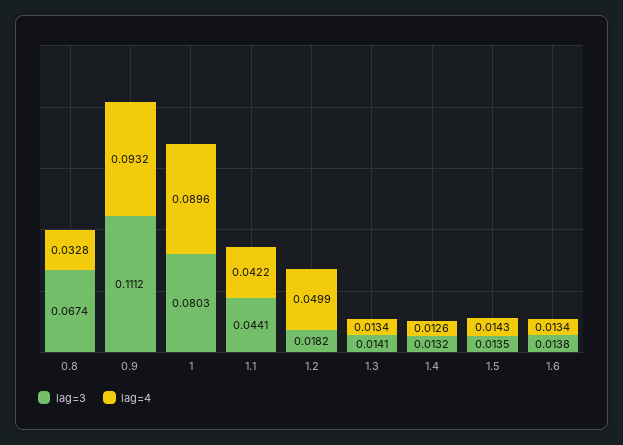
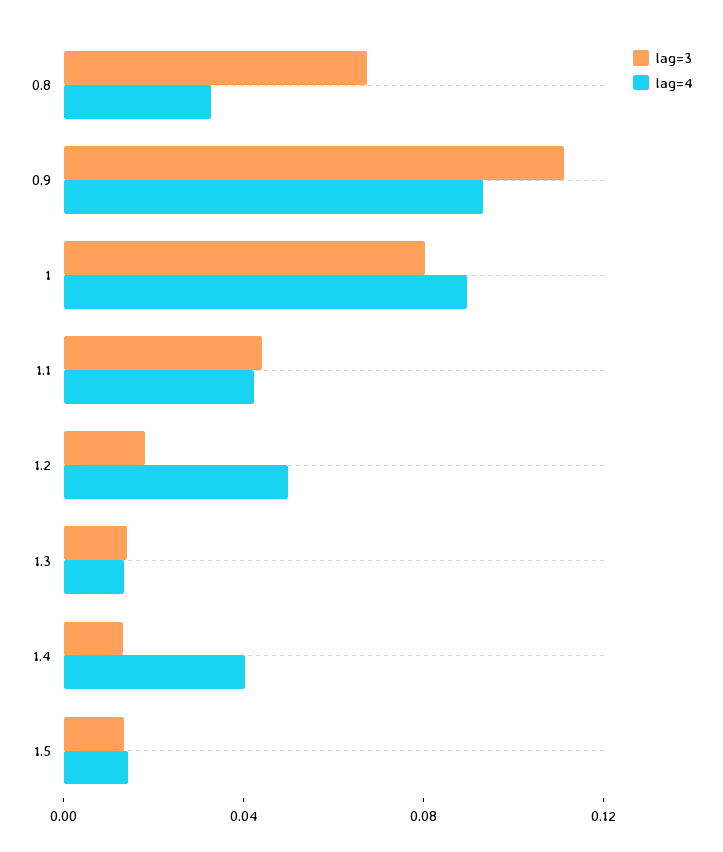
  {
    "lag=3": {
      "0.8": 0.0674,
      "0.9": 0.1112,
      "1": 0.0803,
      "1.1": 0.0441,
      "1.2": 0.0182,
      "1.3": 0.0141,
      "1.4": 0.0132,
-     "1.5": 0.0135,
+     "1.5": 0.0135
-     "1.6": 0.0138
    },
    "lag=4": {
      "0.8": 0.0328,
      "0.9": 0.0932,
      "1": 0.0896,
      "1.1": 0.0422,
      "1.2": 0.0499,
      "1.3": 0.0134,
-     "1.4": 0.0126,
+     "1.4": 0.04,
-     "1.5": 0.0143,
+     "1.5": 0.0143
-     "1.6": 0.0134
    }
  }

